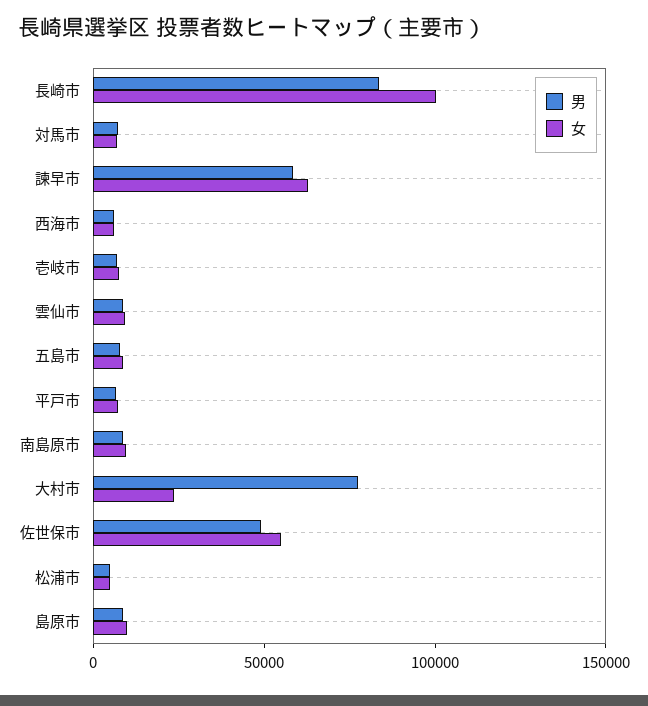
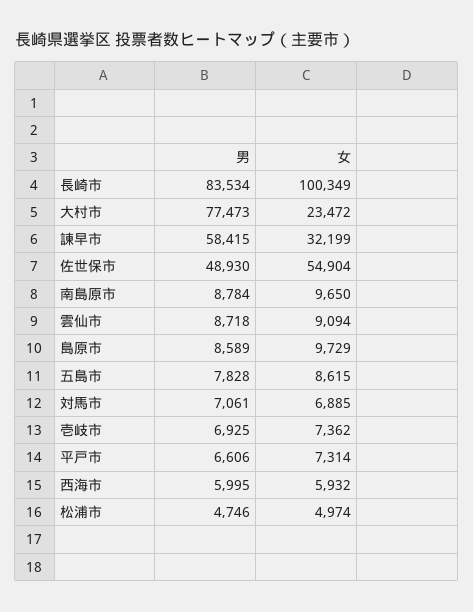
  {
    "男": {
      "長崎市": 83534,
      "対馬市": 7061,
      "諫早市": 58415,
      "西海市": 5995,
      "壱岐市": 6925,
      "雲仙市": 8718,
      "五島市": 7828,
      "平戸市": 6606,
      "南島原市": 8784,
      "大村市": 77473,
      "佐世保市": 48930,
      "松浦市": 4746,
      "島原市": 8589
    },
    "女": {
      "長崎市": 100349,
      "対馬市": 6885,
-     "諫早市": 60000,
+     "諫早市": 32199,
      "西海市": 5932,
      "壱岐市": 7362,
      "雲仙市": 9094,
      "五島市": 8615,
      "平戸市": 7314,
      "南島原市": 9650,
      "大村市": 23472,
      "佐世保市": 54904,
      "松浦市": 4974,
      "島原市": 9729
    }
  }

